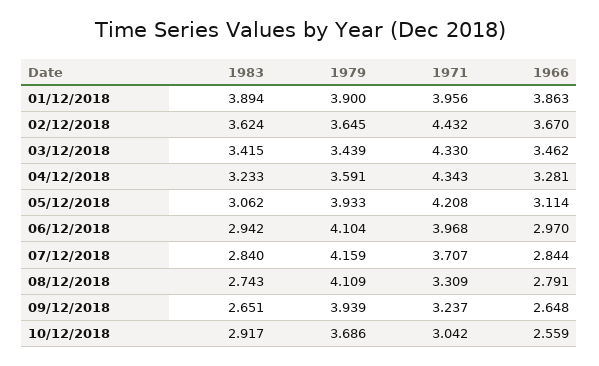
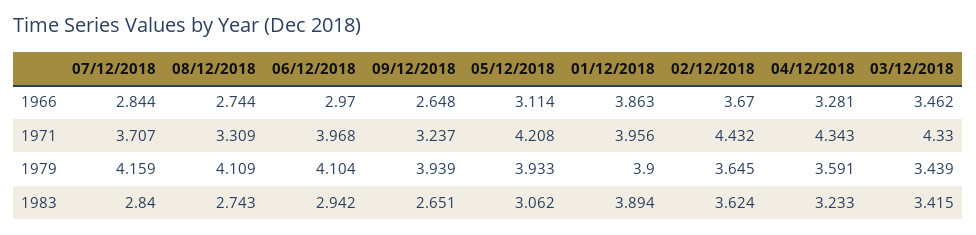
  {
    "1983": {
      "01/12/2018": 3.894,
      "02/12/2018": 3.624,
      "03/12/2018": 3.415,
      "04/12/2018": 3.233,
      "05/12/2018": 3.062,
      "06/12/2018": 2.942,
      "07/12/2018": 2.84,
      "08/12/2018": 2.743,
-     "09/12/2018": 2.651,
+     "09/12/2018": 2.651
-     "10/12/2018": 2.917
    },
    "1979": {
      "01/12/2018": 3.9,
      "02/12/2018": 3.645,
      "03/12/2018": 3.439,
      "04/12/2018": 3.591,
      "05/12/2018": 3.933,
      "06/12/2018": 4.104,
      "07/12/2018": 4.159,
      "08/12/2018": 4.109,
-     "09/12/2018": 3.939,
+     "09/12/2018": 3.939
-     "10/12/2018": 3.686
    },
    "1971": {
      "01/12/2018": 3.956,
      "02/12/2018": 4.432,
      "03/12/2018": 4.33,
      "04/12/2018": 4.343,
      "05/12/2018": 4.208,
      "06/12/2018": 3.968,
      "07/12/2018": 3.707,
      "08/12/2018": 3.309,
-     "09/12/2018": 3.237,
+     "09/12/2018": 3.237
-     "10/12/2018": 3.042
    },
    "1966": {
      "01/12/2018": 3.863,
      "02/12/2018": 3.67,
      "03/12/2018": 3.462,
      "04/12/2018": 3.281,
      "05/12/2018": 3.114,
      "06/12/2018": 2.97,
      "07/12/2018": 2.844,
-     "08/12/2018": 2.791,
+     "08/12/2018": 2.744,
-     "09/12/2018": 2.648,
+     "09/12/2018": 2.648
-     "10/12/2018": 2.559
    }
  }

